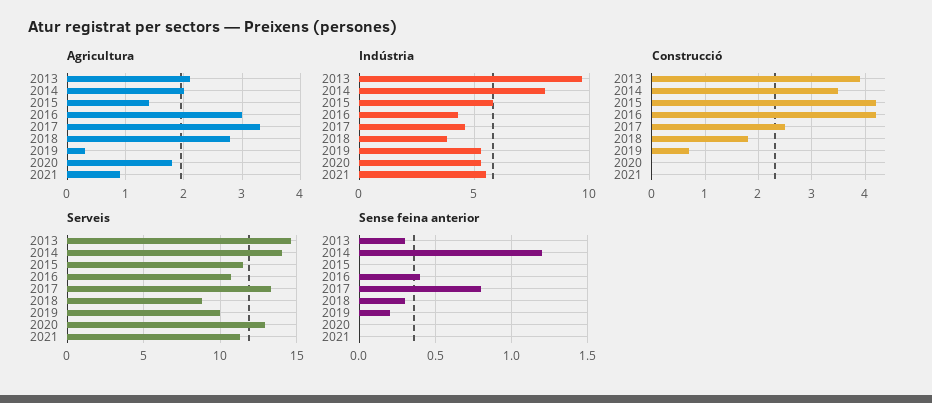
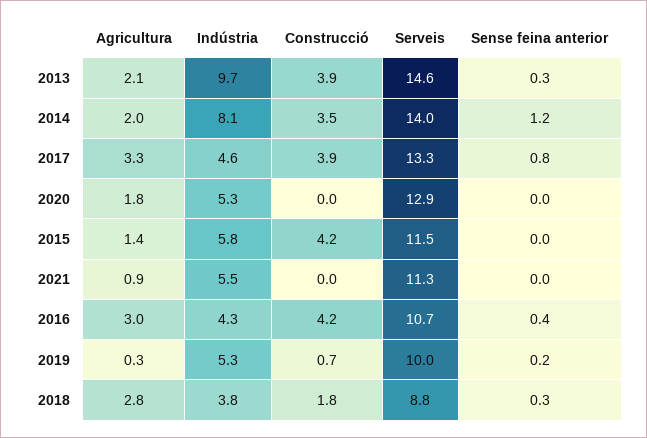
  {
    "Agricultura": {
      "2013": 2.1,
      "2014": 2,
      "2015": 1.4,
      "2016": 3,
      "2017": 3.3,
      "2018": 2.8,
      "2019": 0.3,
      "2020": 1.8,
      "2021": 0.9
    },
    "Indústria": {
      "2013": 9.7,
      "2014": 8.1,
      "2015": 5.8,
      "2016": 4.3,
      "2017": 4.6,
      "2018": 3.8,
      "2019": 5.3,
      "2020": 5.3,
      "2021": 5.5
    },
    "Construcció": {
      "2013": 3.9,
      "2014": 3.5,
      "2015": 4.2,
      "2016": 4.2,
-     "2017": 2.5,
+     "2017": 3.9,
      "2018": 1.8,
      "2019": 0.7,
      "2020": 0,
      "2021": 0
    },
    "Serveis": {
      "2013": 14.6,
      "2014": 14,
      "2015": 11.5,
      "2016": 10.7,
      "2017": 13.3,
      "2018": 8.8,
      "2019": 10,
      "2020": 12.9,
      "2021": 11.3
    },
    "Sense feina anterior": {
      "2013": 0.3,
      "2014": 1.2,
      "2015": 0,
      "2016": 0.4,
      "2017": 0.8,
      "2018": 0.3,
      "2019": 0.2,
      "2020": 0,
      "2021": 0
    }
  }

